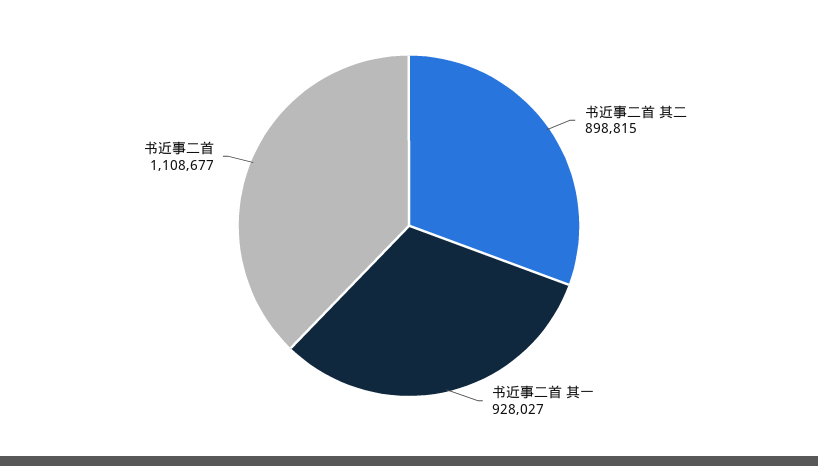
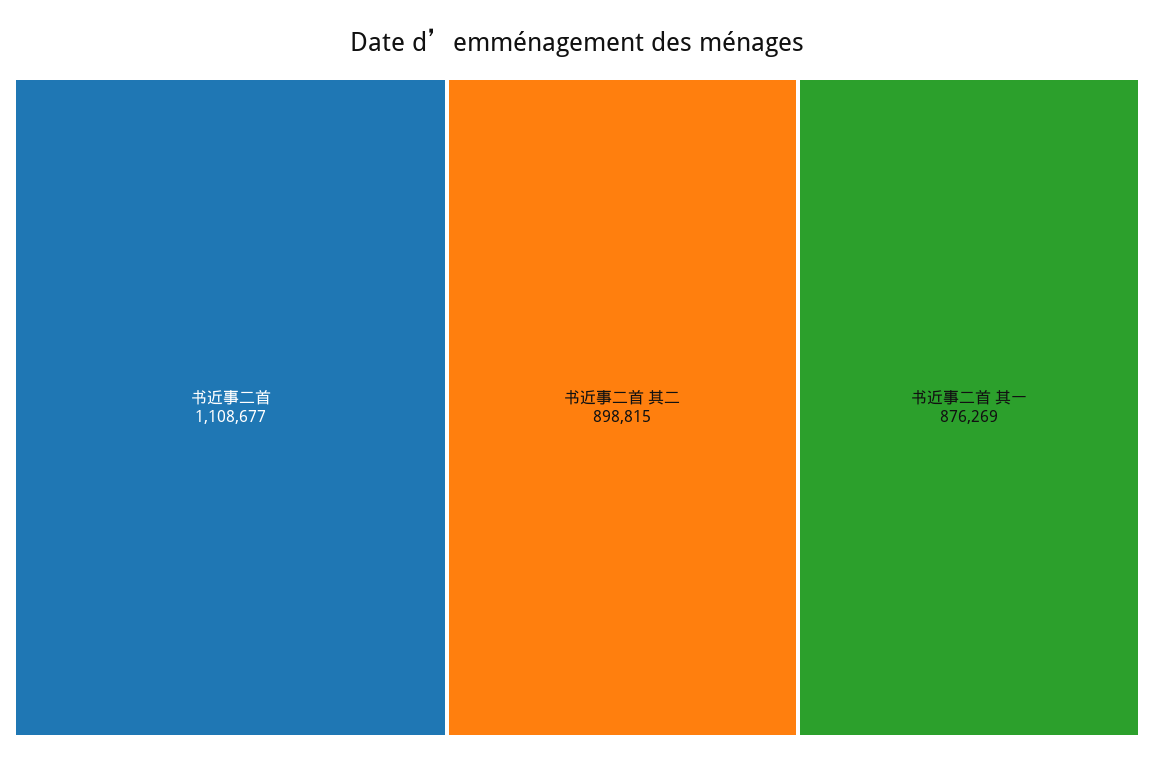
  {
    "书近事二首 其二": 898815,
-   "书近事二首 其一": 928027,
+   "书近事二首 其一": 876269,
    "书近事二首": 1108677
  }

